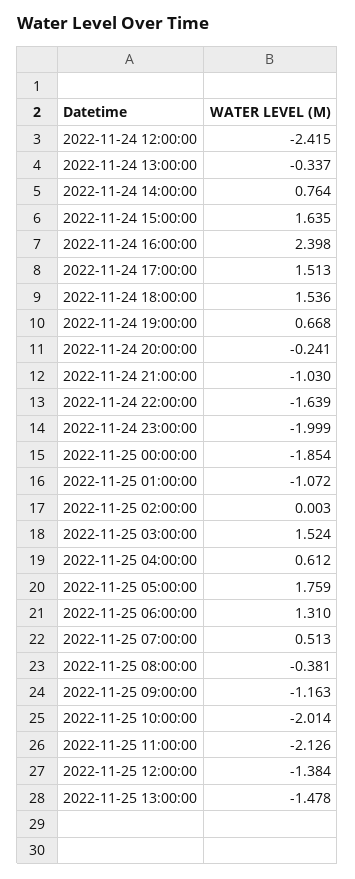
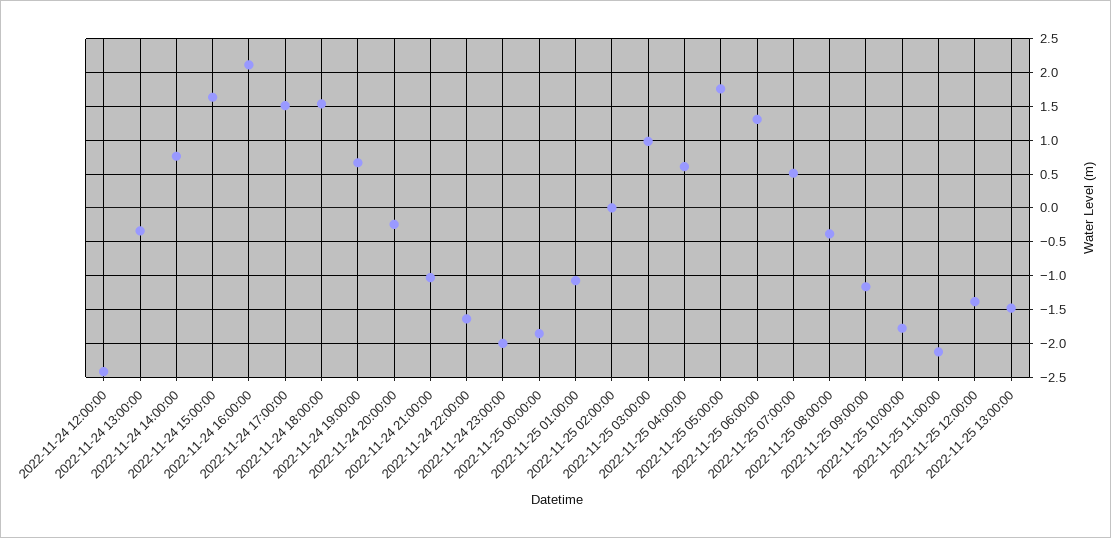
  {
    "2022-11-24 12:00:00": -2.415,
    "2022-11-24 13:00:00": -0.337,
    "2022-11-24 14:00:00": 0.764,
    "2022-11-24 15:00:00": 1.635,
-   "2022-11-24 16:00:00": 2.398,
+   "2022-11-24 16:00:00": 2.1,
    "2022-11-24 17:00:00": 1.513,
    "2022-11-24 18:00:00": 1.536,
    "2022-11-24 19:00:00": 0.668,
    "2022-11-24 20:00:00": -0.241,
    "2022-11-24 21:00:00": -1.03,
    "2022-11-24 22:00:00": -1.639,
    "2022-11-24 23:00:00": -1.999,
    "2022-11-25 00:00:00": -1.854,
    "2022-11-25 01:00:00": -1.072,
    "2022-11-25 02:00:00": 0.003,
-   "2022-11-25 03:00:00": 1.524,
+   "2022-11-25 03:00:00": 1,
    "2022-11-25 04:00:00": 0.612,
    "2022-11-25 05:00:00": 1.759,
    "2022-11-25 06:00:00": 1.31,
    "2022-11-25 07:00:00": 0.513,
    "2022-11-25 08:00:00": -0.381,
    "2022-11-25 09:00:00": -1.163,
-   "2022-11-25 10:00:00": -2.014,
+   "2022-11-25 10:00:00": -1.8,
    "2022-11-25 11:00:00": -2.126,
    "2022-11-25 12:00:00": -1.384,
    "2022-11-25 13:00:00": -1.478
  }

